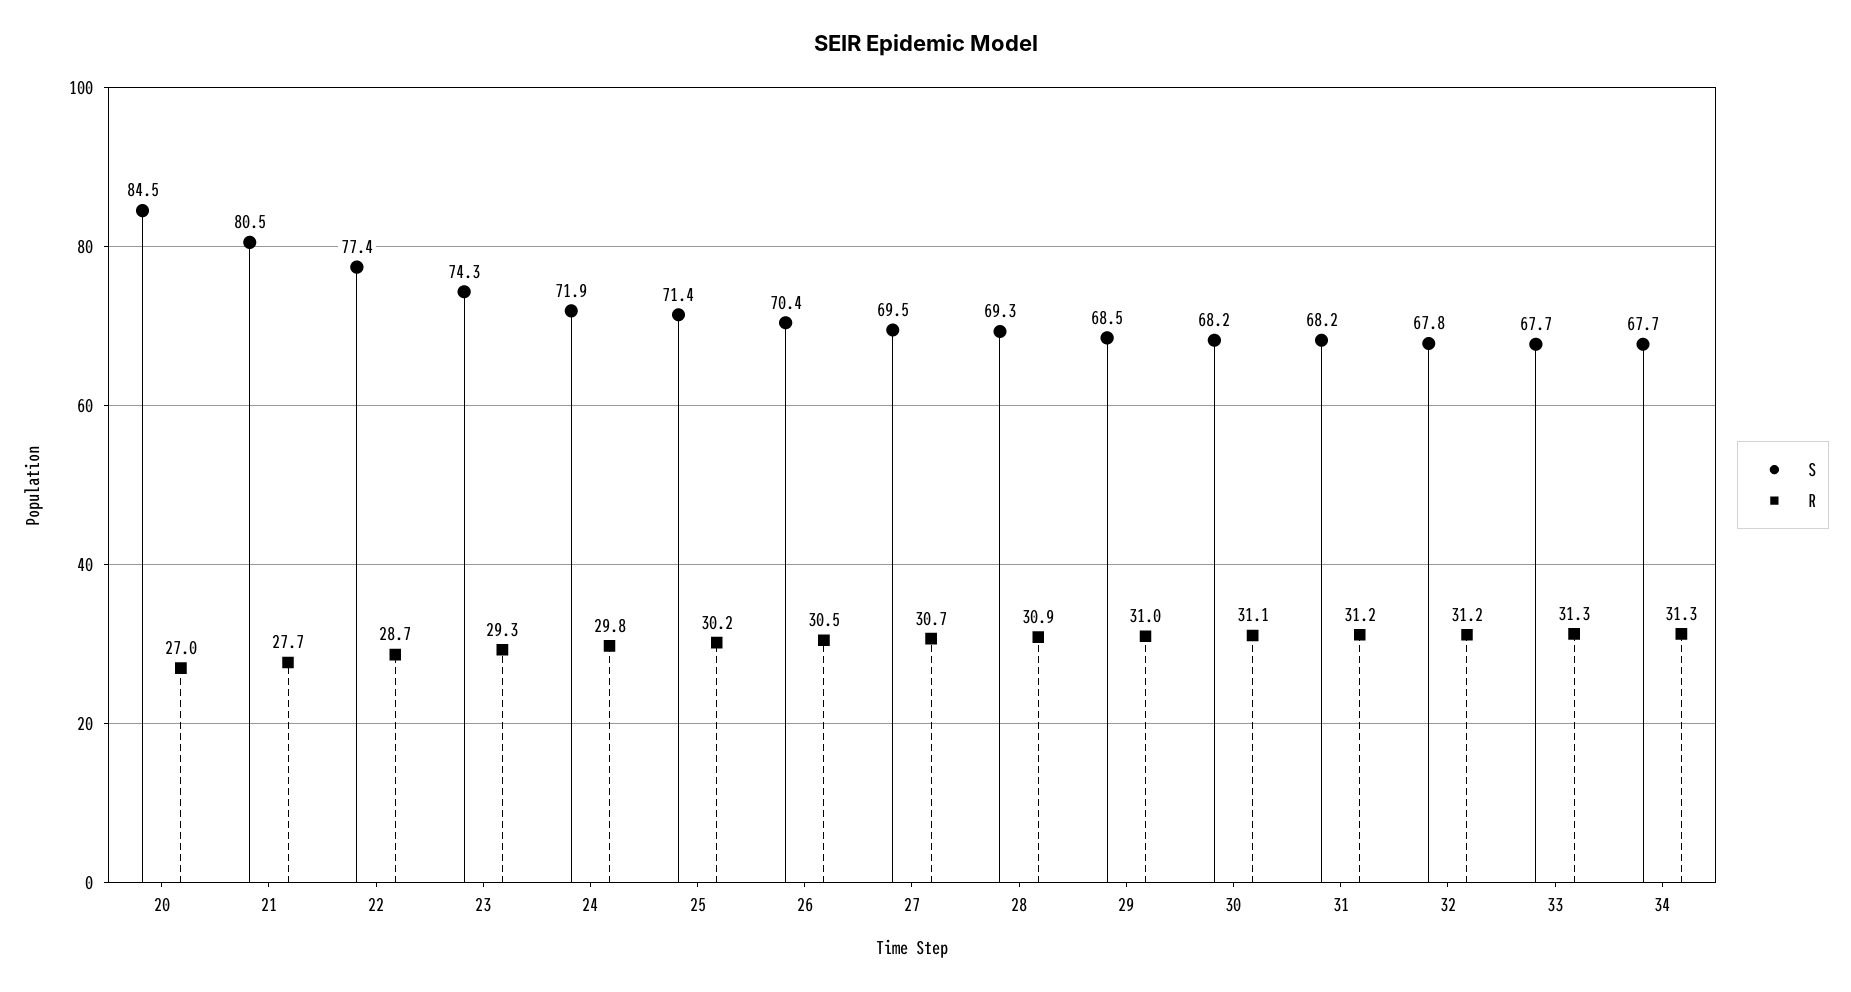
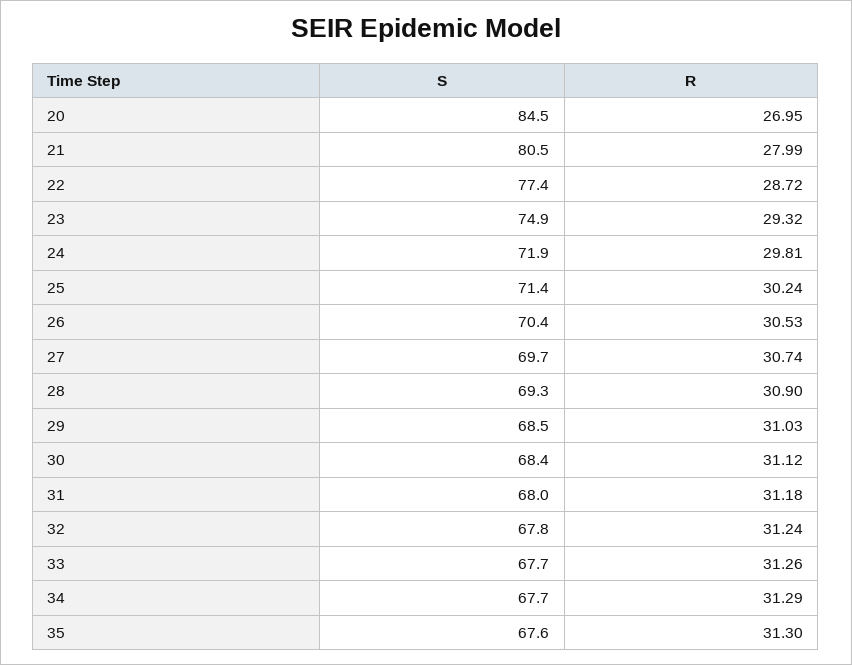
  {
    "S": {
      "20": 84.5,
      "21": 80.5,
      "22": 77.4,
-     "23": 74.3,
+     "23": 74.9,
      "24": 71.9,
      "25": 71.4,
      "26": 70.4,
-     "27": 69.5,
+     "27": 69.7,
      "28": 69.3,
      "29": 68.5,
-     "30": 68.2,
+     "30": 68.4,
-     "31": 68.2,
+     "31": 68,
      "32": 67.8,
      "33": 67.7,
-     "34": 67.7
+     "34": 67.7,
+     "35": 67.6
    },
    "R": {
      "20": 26.95,
-     "21": 27.7,
+     "21": 27.99,
      "22": 28.72,
      "23": 29.32,
      "24": 29.81,
      "25": 30.24,
      "26": 30.53,
      "27": 30.74,
      "28": 30.9,
      "29": 31.03,
      "30": 31.12,
      "31": 31.18,
      "32": 31.24,
      "33": 31.26,
-     "34": 31.29
+     "34": 31.29,
+     "35": 31.3
    }
  }

